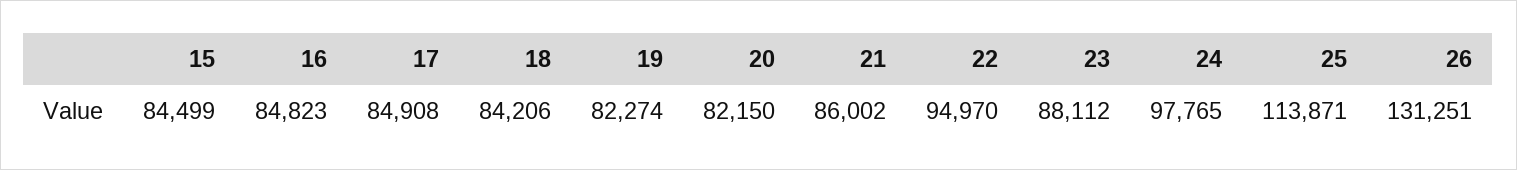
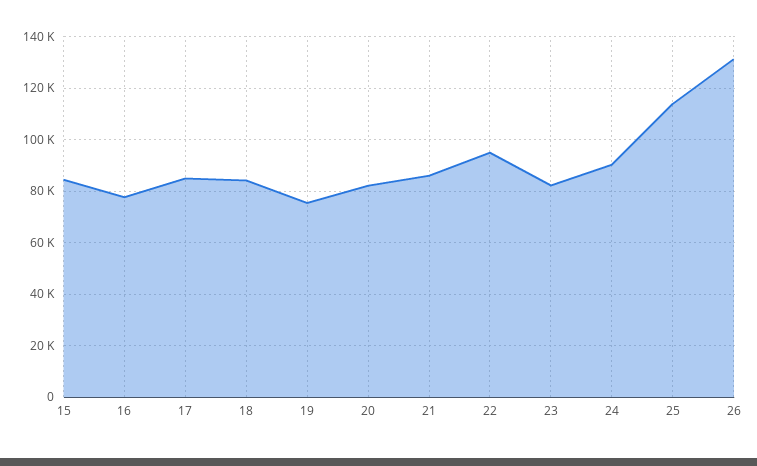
  {
    "15": 84499,
-   "16": 84823,
+   "16": 77500,
    "17": 84908,
    "18": 84206,
-   "19": 82274,
+   "19": 75000,
    "20": 82150,
    "21": 86002,
    "22": 94970,
-   "23": 88112,
+   "23": 82500,
-   "24": 97765,
+   "24": 90000,
    "25": 113871,
    "26": 131251
  }

